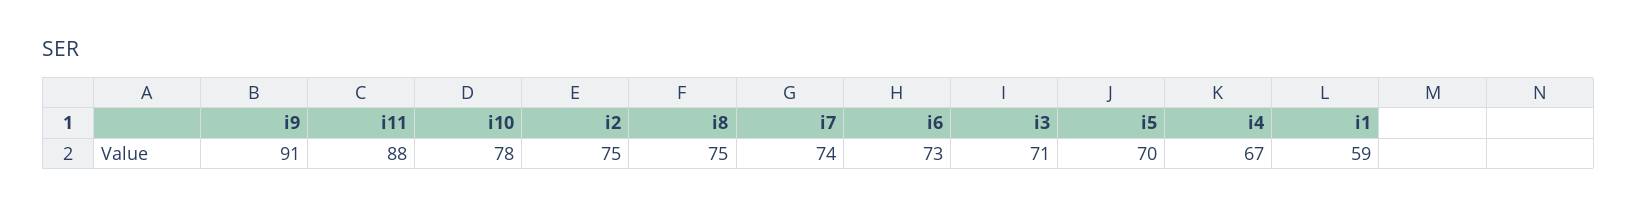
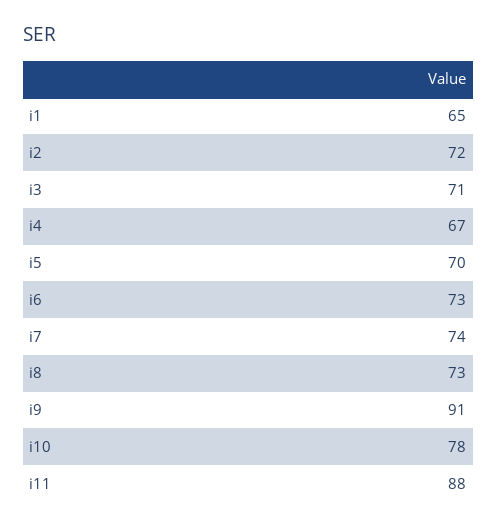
  {
    "i9": 91,
    "i11": 88,
    "i10": 78,
-   "i2": 75,
+   "i2": 72,
-   "i8": 75,
+   "i8": 73,
    "i7": 74,
    "i6": 73,
    "i3": 71,
    "i5": 70,
    "i4": 67,
-   "i1": 59
+   "i1": 65
  }

